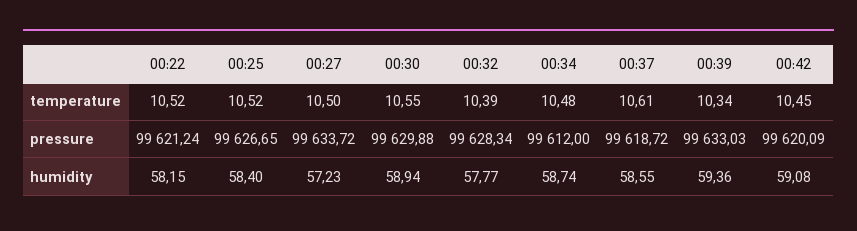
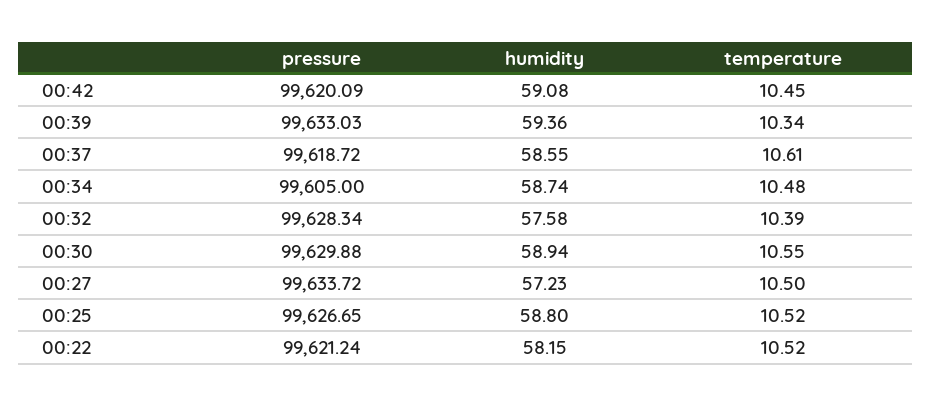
  {
    "00:22": {
      "temperature": 10.52,
      "pressure": 99621.24,
      "humidity": 58.15
    },
    "00:25": {
      "temperature": 10.52,
      "pressure": 99626.65,
-     "humidity": 58.4
+     "humidity": 58.8
    },
    "00:27": {
      "temperature": 10.5,
      "pressure": 99633.72,
      "humidity": 57.23
    },
    "00:30": {
      "temperature": 10.55,
      "pressure": 99629.88,
      "humidity": 58.94
    },
    "00:32": {
      "temperature": 10.39,
      "pressure": 99628.34,
-     "humidity": 57.77
+     "humidity": 57.58
    },
    "00:34": {
      "temperature": 10.48,
-     "pressure": 99612,
+     "pressure": 99605,
      "humidity": 58.74
    },
    "00:37": {
      "temperature": 10.61,
      "pressure": 99618.72,
      "humidity": 58.55
    },
    "00:39": {
      "temperature": 10.34,
      "pressure": 99633.03,
      "humidity": 59.36
    },
    "00:42": {
      "temperature": 10.45,
      "pressure": 99620.09,
      "humidity": 59.08
    }
  }

